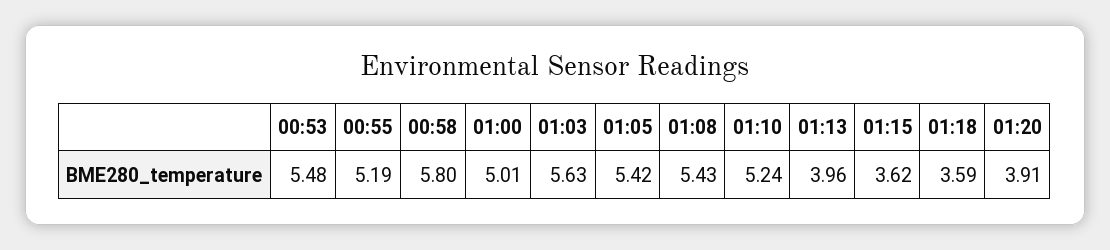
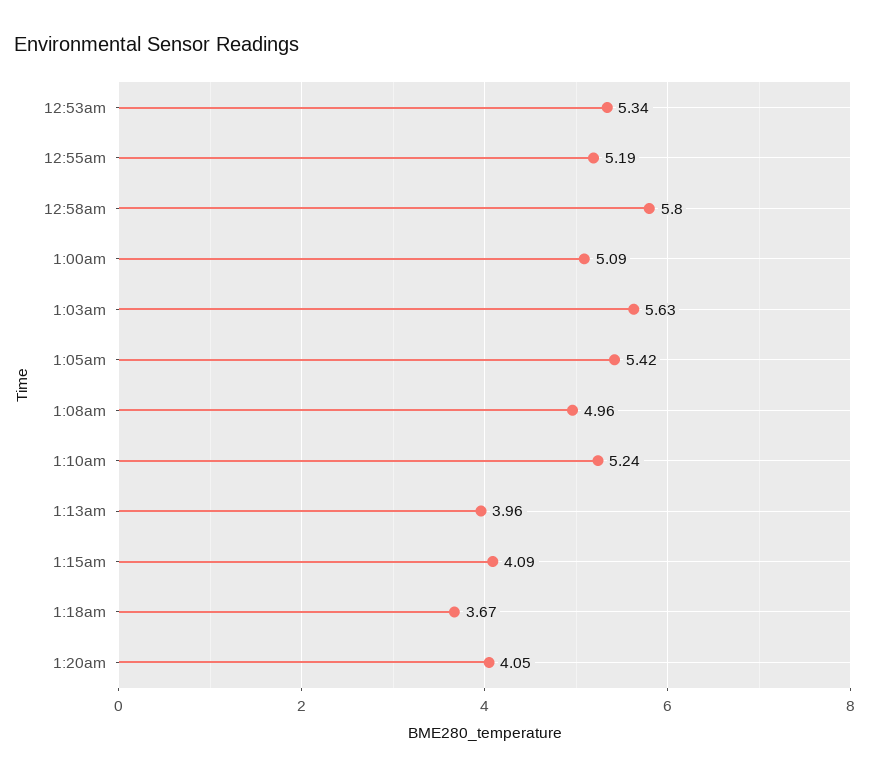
  {
-   "00:53": 5.48,
+   "00:53": 5.34,
    "00:55": 5.19,
    "00:58": 5.8,
-   "01:00": 5.01,
+   "01:00": 5.09,
    "01:03": 5.63,
    "01:05": 5.42,
-   "01:08": 5.43,
+   "01:08": 4.96,
    "01:10": 5.24,
    "01:13": 3.96,
-   "01:15": 3.62,
+   "01:15": 4.09,
-   "01:18": 3.59,
+   "01:18": 3.67,
-   "01:20": 3.91
+   "01:20": 4.05
  }

